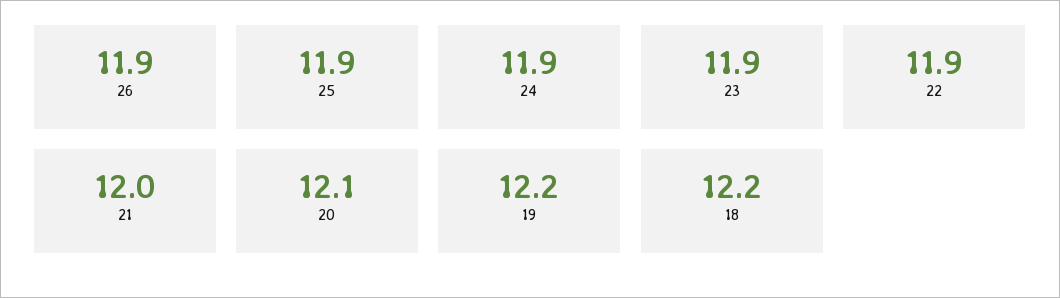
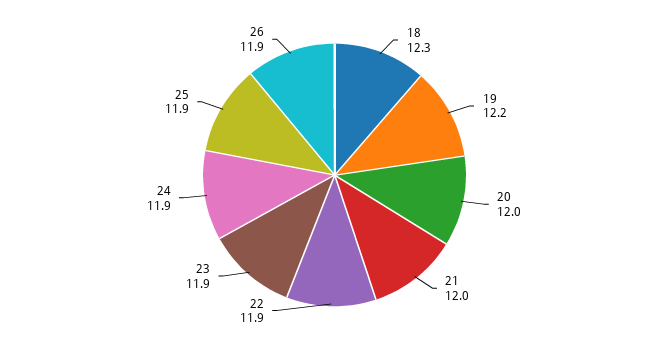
  {
    "26": 11.9,
    "25": 11.9,
    "24": 11.9,
    "23": 11.9,
    "22": 11.9,
    "21": 12,
-   "20": 12.1,
+   "20": 12,
    "19": 12.2,
-   "18": 12.2
+   "18": 12.3
  }

